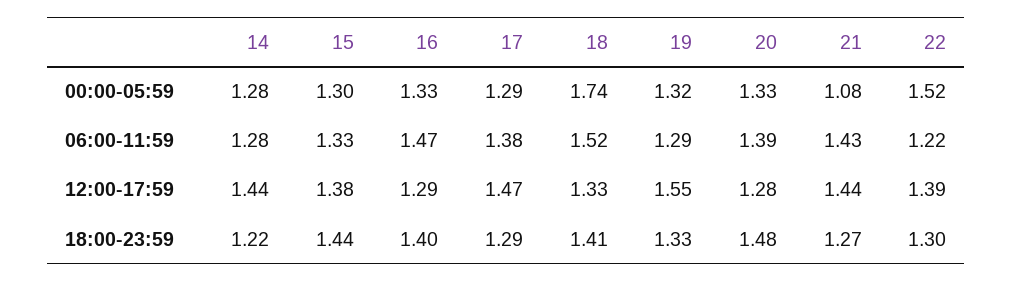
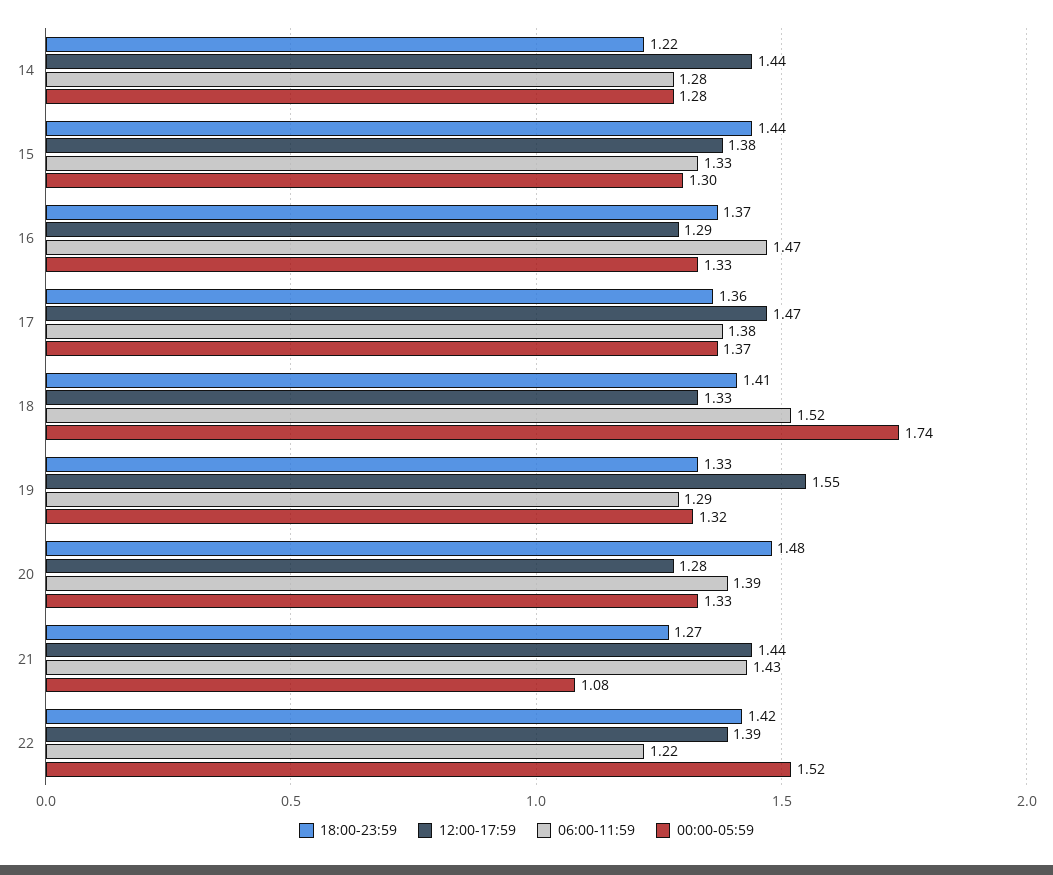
  {
    "00:00-05:59": {
      "14": 1.28,
      "15": 1.3,
      "16": 1.33,
-     "17": 1.29,
+     "17": 1.37,
      "18": 1.74,
      "19": 1.32,
      "20": 1.33,
      "21": 1.08,
      "22": 1.52
    },
    "06:00-11:59": {
      "14": 1.28,
      "15": 1.33,
      "16": 1.47,
      "17": 1.38,
      "18": 1.52,
      "19": 1.29,
      "20": 1.39,
      "21": 1.43,
      "22": 1.22
    },
    "12:00-17:59": {
      "14": 1.44,
      "15": 1.38,
      "16": 1.29,
      "17": 1.47,
      "18": 1.33,
      "19": 1.55,
      "20": 1.28,
      "21": 1.44,
      "22": 1.39
    },
    "18:00-23:59": {
      "14": 1.22,
      "15": 1.44,
-     "16": 1.4,
+     "16": 1.37,
-     "17": 1.29,
+     "17": 1.36,
      "18": 1.41,
      "19": 1.33,
      "20": 1.48,
      "21": 1.27,
-     "22": 1.3
+     "22": 1.42
    }
  }

